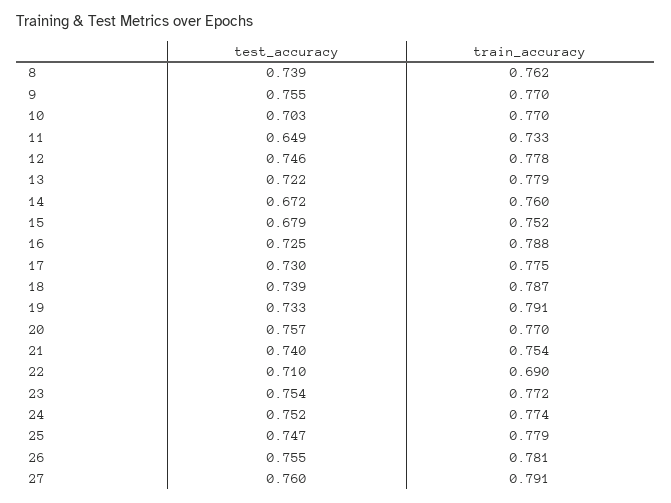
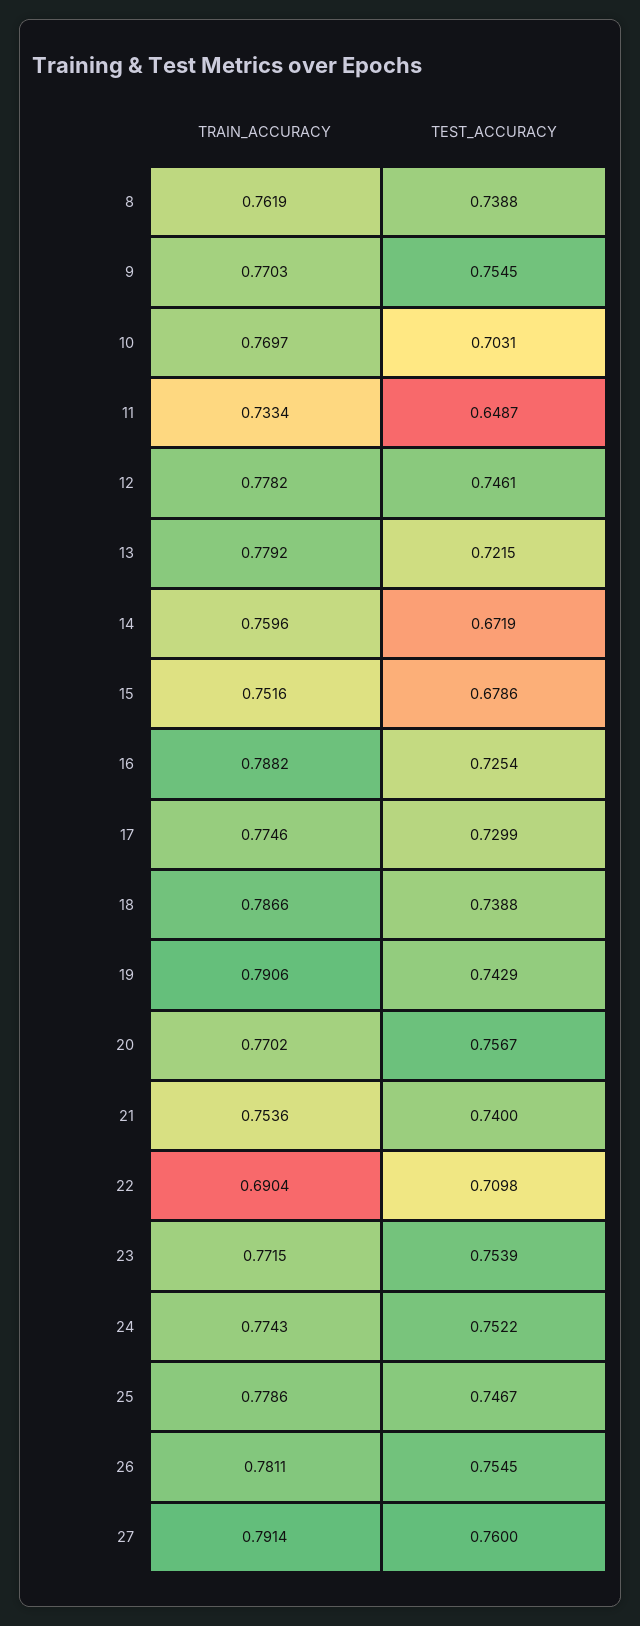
  {
    "test_accuracy": {
      "8": 0.7388,
      "9": 0.7545,
      "10": 0.7031,
      "11": 0.6487,
      "12": 0.7461,
      "13": 0.7215,
      "14": 0.6719,
      "15": 0.6786,
      "16": 0.7254,
      "17": 0.7299,
      "18": 0.7388,
-     "19": 0.733,
+     "19": 0.7429,
      "20": 0.7567,
      "21": 0.74,
      "22": 0.7098,
      "23": 0.7539,
      "24": 0.7522,
      "25": 0.7467,
      "26": 0.7545,
      "27": 0.76
    },
    "train_accuracy": {
      "8": 0.7619,
      "9": 0.7703,
      "10": 0.7697,
      "11": 0.7334,
      "12": 0.7782,
      "13": 0.7792,
      "14": 0.7596,
      "15": 0.7516,
      "16": 0.7882,
      "17": 0.7746,
      "18": 0.7866,
      "19": 0.7906,
      "20": 0.7702,
      "21": 0.7536,
      "22": 0.6904,
      "23": 0.7715,
      "24": 0.7743,
      "25": 0.7786,
      "26": 0.7811,
      "27": 0.7914
    }
  }

